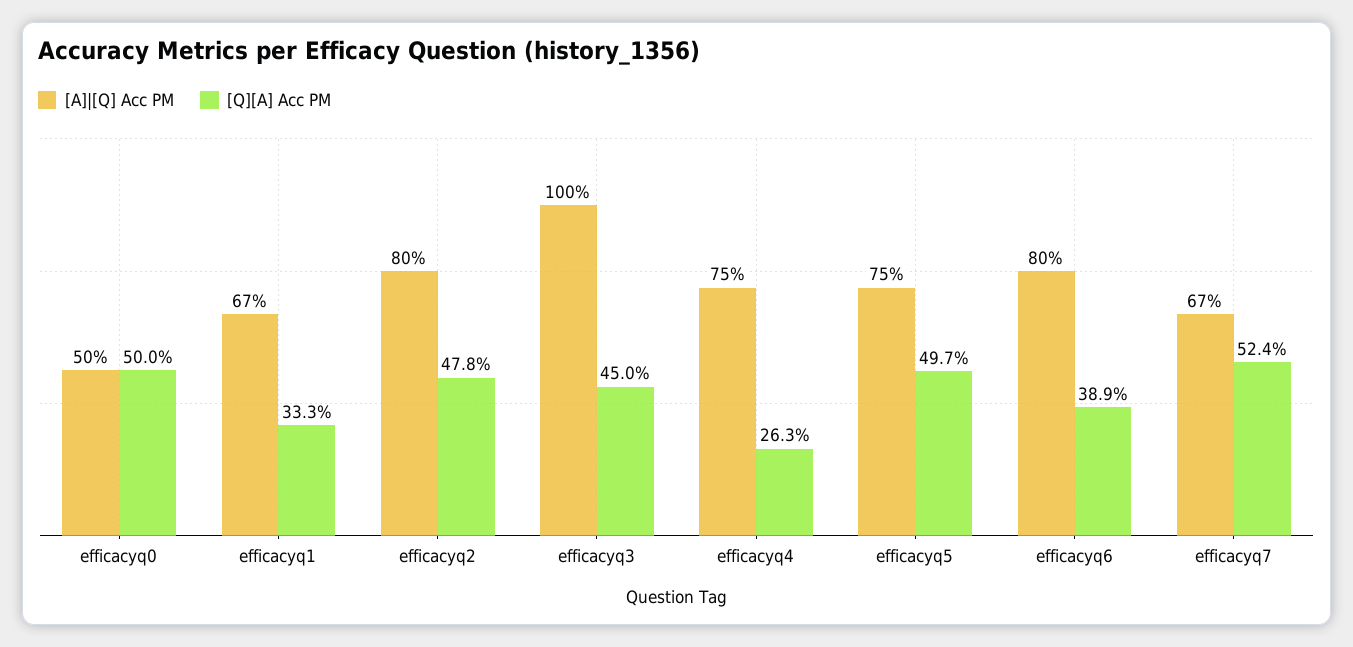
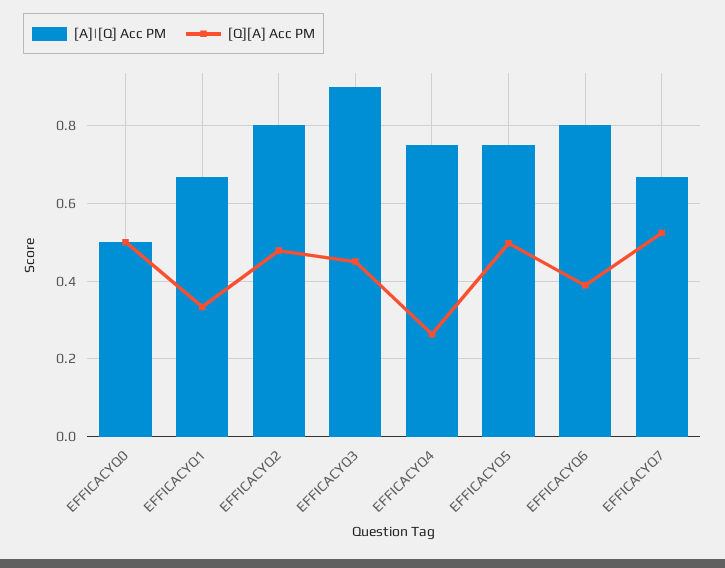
  {
    "[A]|[Q] Acc PM": {
      "efficacyq0": 0.5,
      "efficacyq1": 0.67,
      "efficacyq2": 0.8,
-     "efficacyq3": 1,
+     "efficacyq3": 0.9,
      "efficacyq4": 0.75,
      "efficacyq5": 0.75,
      "efficacyq6": 0.8,
      "efficacyq7": 0.67
    },
    "[Q][A] Acc PM": {
      "efficacyq0": 0.5,
      "efficacyq1": 0.333,
      "efficacyq2": 0.478,
      "efficacyq3": 0.45,
      "efficacyq4": 0.263,
      "efficacyq5": 0.497,
      "efficacyq6": 0.389,
      "efficacyq7": 0.524
    }
  }

